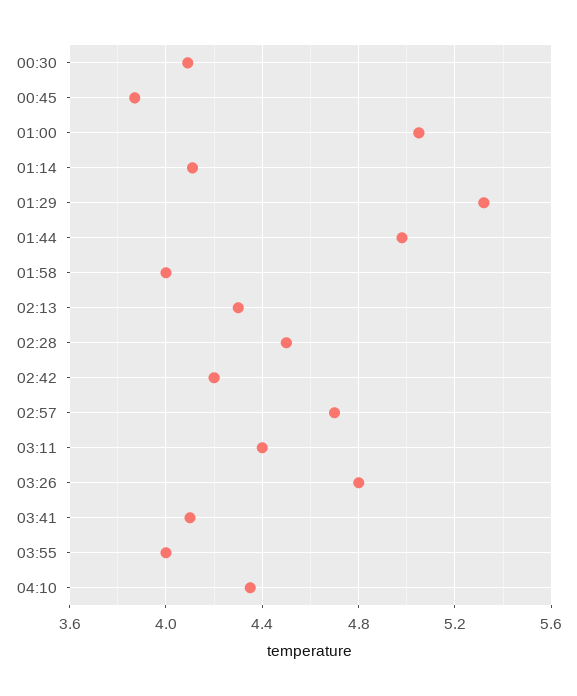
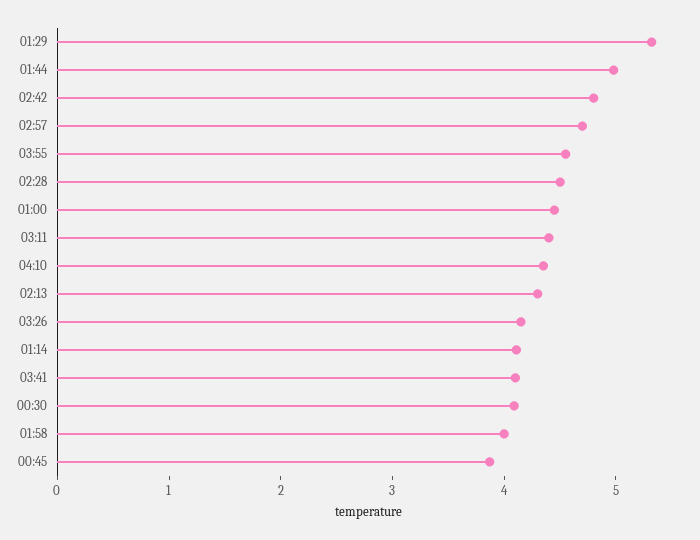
  {
    "00:30": 4.1,
    "00:45": 3.85,
-   "01:00": 5.05,
+   "01:00": 4.4,
    "01:14": 4.1,
    "01:29": 5.3,
    "01:44": 5,
    "01:58": 4,
    "02:13": 4.3,
    "02:28": 4.5,
-   "02:42": 4.2,
+   "02:42": 4.8,
    "02:57": 4.7,
    "03:11": 4.4,
-   "03:26": 4.8,
+   "03:26": 4.2,
    "03:41": 4.1,
-   "03:55": 4,
+   "03:55": 4.6,
    "04:10": 4.35
  }

